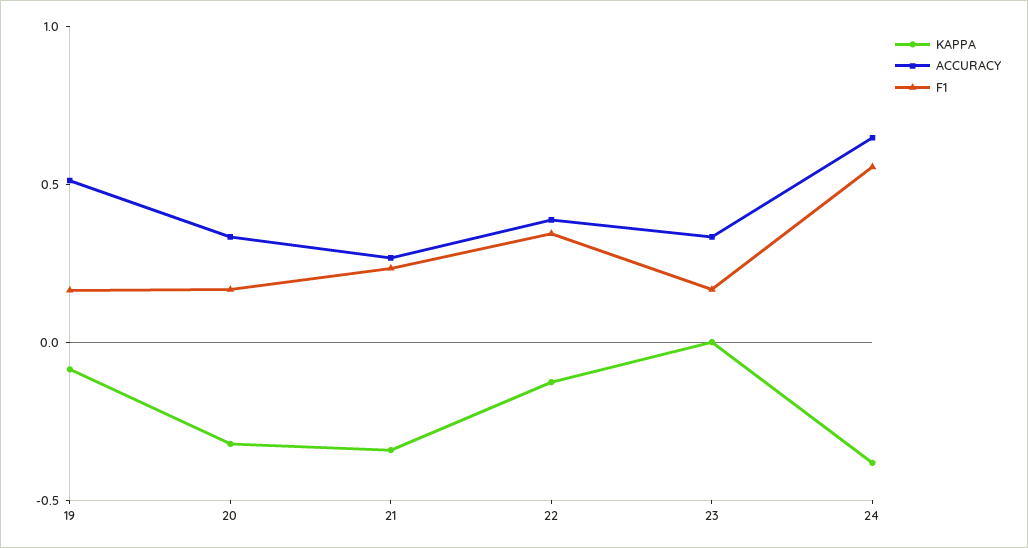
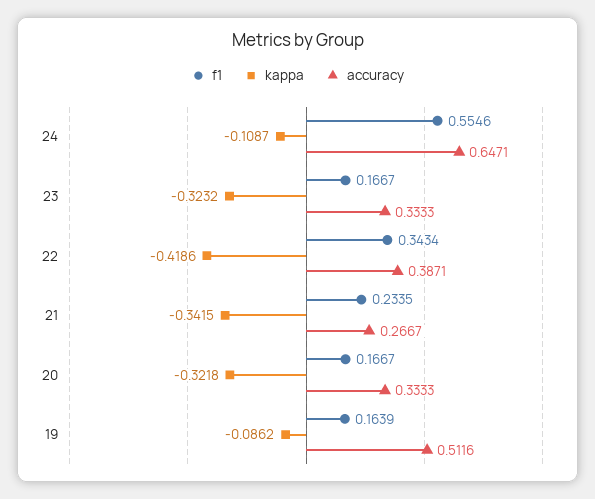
  {
    "KAPPA": {
      "19": -0.0862,
      "20": -0.3218,
      "21": -0.3415,
-     "22": -0.1,
+     "22": -0.4186,
-     "23": 0,
+     "23": -0.3232,
-     "24": -0.4
+     "24": -0.1087
    },
    "ACCURACY": {
      "19": 0.5116,
      "20": 0.3333,
      "21": 0.2667,
      "22": 0.3871,
      "23": 0.3333,
      "24": 0.6471
    },
    "F1": {
      "19": 0.1639,
      "20": 0.1667,
      "21": 0.2335,
      "22": 0.3434,
      "23": 0.1667,
      "24": 0.5546
    }
  }

